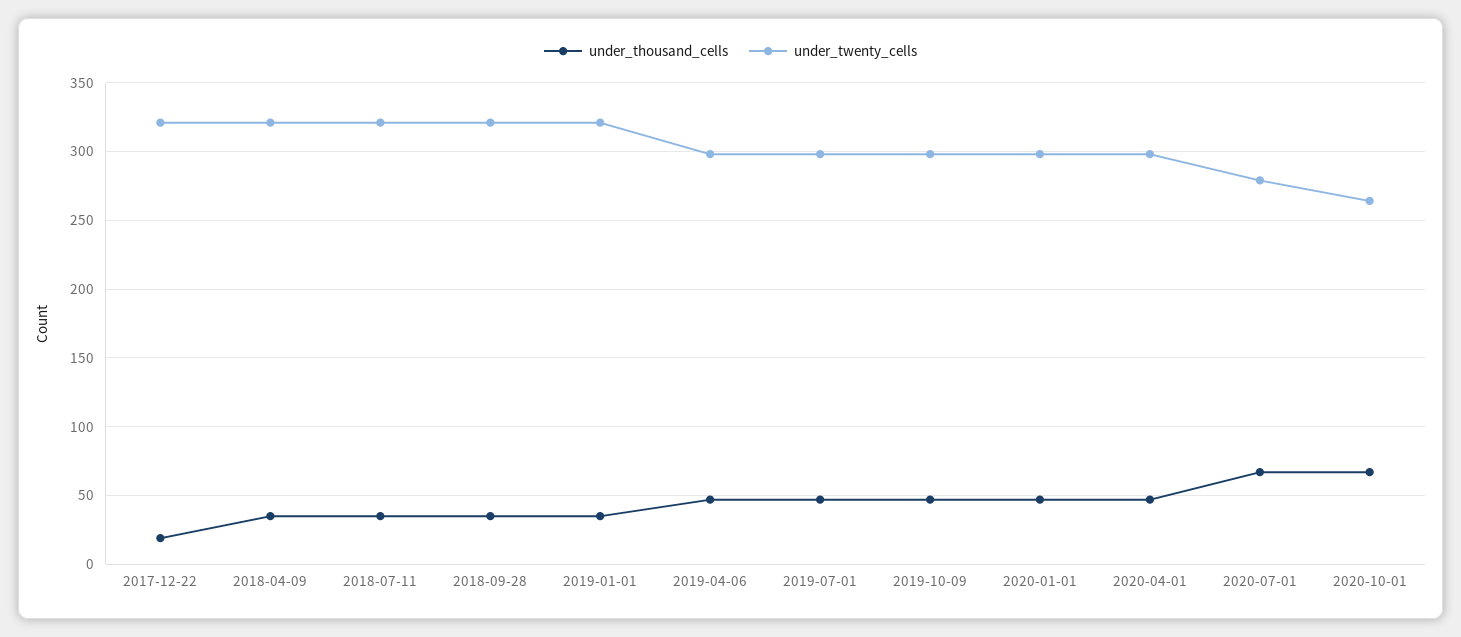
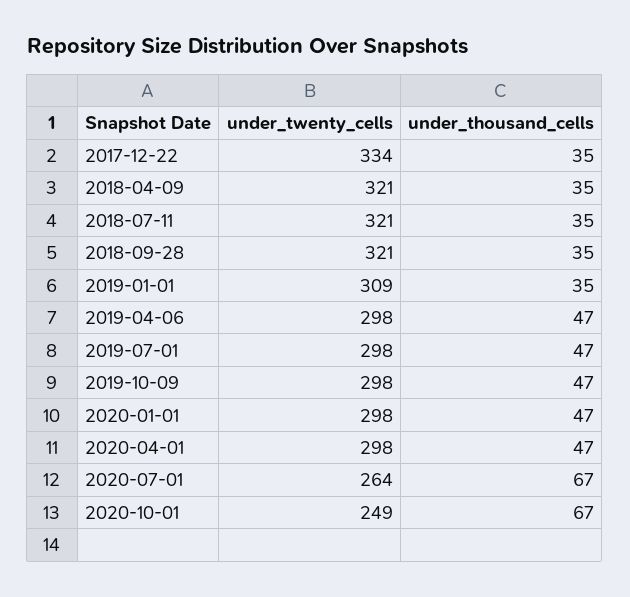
  {
    "under_thousand_cells": {
-     "2017-12-22": 20,
+     "2017-12-22": 35,
      "2018-04-09": 35,
      "2018-07-11": 35,
      "2018-09-28": 35,
      "2019-01-01": 35,
      "2019-04-06": 47,
      "2019-07-01": 47,
      "2019-10-09": 47,
      "2020-01-01": 47,
      "2020-04-01": 47,
      "2020-07-01": 67,
      "2020-10-01": 67
    },
    "under_twenty_cells": {
-     "2017-12-22": 320,
+     "2017-12-22": 334,
      "2018-04-09": 321,
      "2018-07-11": 321,
      "2018-09-28": 321,
-     "2019-01-01": 320,
+     "2019-01-01": 309,
      "2019-04-06": 298,
      "2019-07-01": 298,
      "2019-10-09": 298,
      "2020-01-01": 298,
      "2020-04-01": 298,
-     "2020-07-01": 280,
+     "2020-07-01": 264,
-     "2020-10-01": 265
+     "2020-10-01": 249
    }
  }

